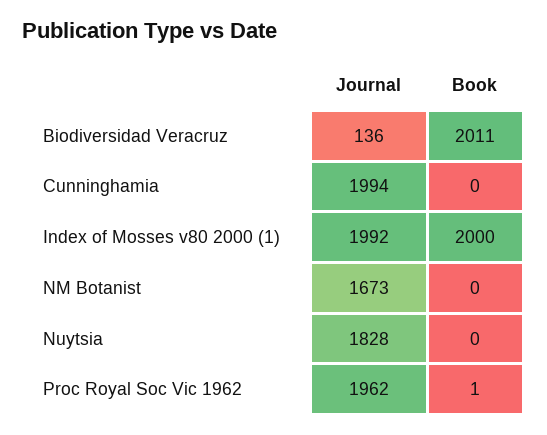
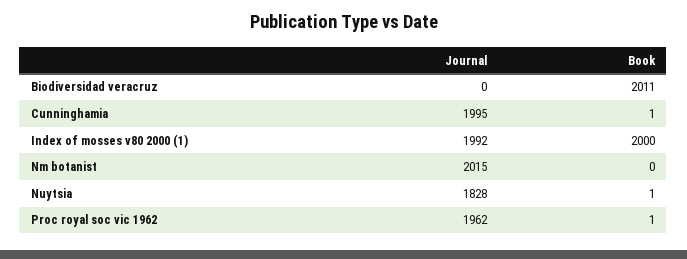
  {
    "Journal": {
-     "Biodiversidad Veracruz": 136,
+     "Biodiversidad Veracruz": 0,
-     "Cunninghamia": 1994,
+     "Cunninghamia": 1995,
      "Index of Mosses v80 2000 (1)": 1992,
-     "NM Botanist": 1673,
+     "NM Botanist": 2015,
      "Nuytsia": 1828,
      "Proc Royal Soc Vic 1962": 1962
    },
    "Book": {
      "Biodiversidad Veracruz": 2011,
-     "Cunninghamia": 0,
+     "Cunninghamia": 1,
      "Index of Mosses v80 2000 (1)": 2000,
      "NM Botanist": 0,
-     "Nuytsia": 0,
+     "Nuytsia": 1,
      "Proc Royal Soc Vic 1962": 1
    }
  }

